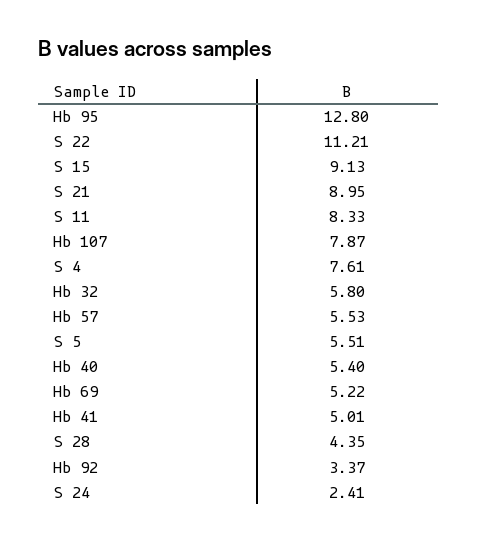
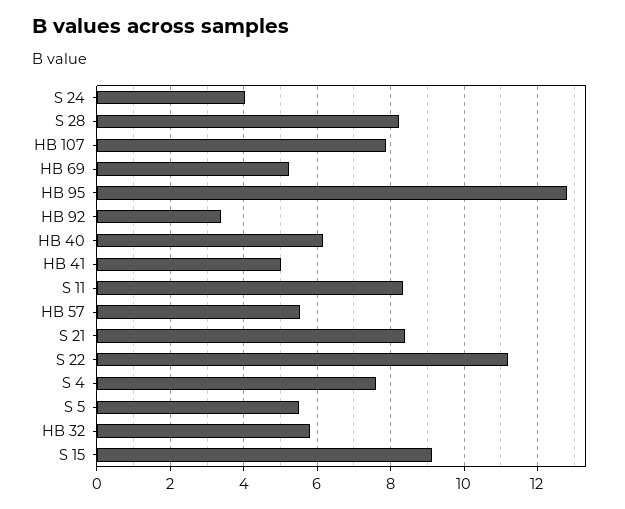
  {
    "Hb 95": 12.8,
    "S 22": 11.21,
    "S 15": 9.13,
-   "S 21": 8.95,
+   "S 21": 8.4,
    "S 11": 8.33,
    "Hb 107": 7.87,
    "S 4": 7.61,
    "Hb 32": 5.8,
    "Hb 57": 5.53,
    "S 5": 5.51,
-   "Hb 40": 5.4,
+   "Hb 40": 6.2,
    "Hb 69": 5.22,
    "Hb 41": 5.01,
-   "S 28": 4.35,
+   "S 28": 8.2,
    "Hb 92": 3.37,
-   "S 24": 2.41
+   "S 24": 4
  }

